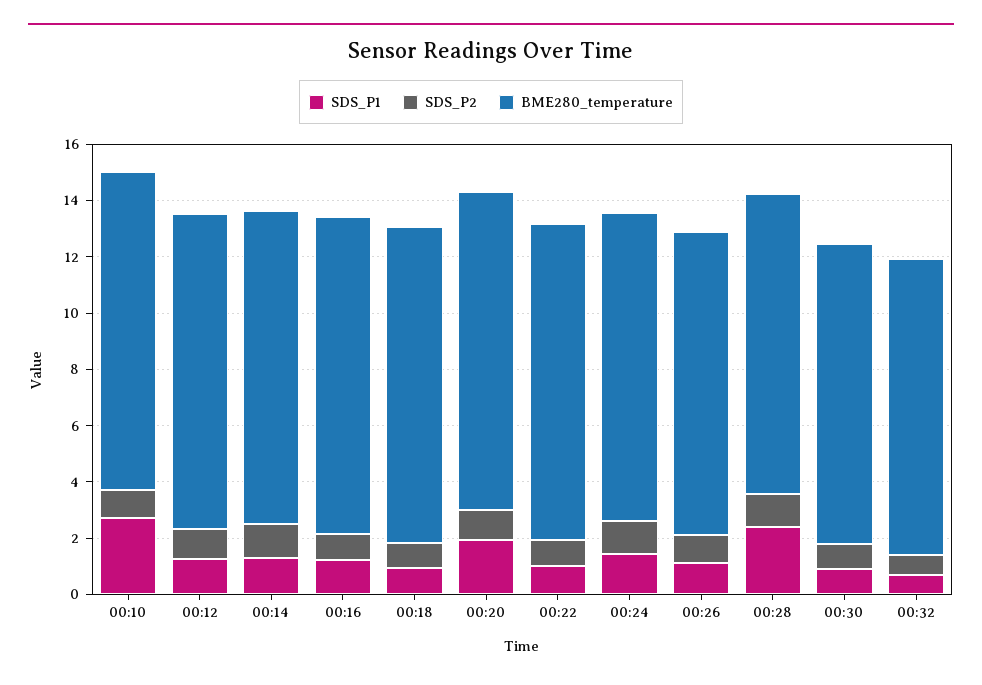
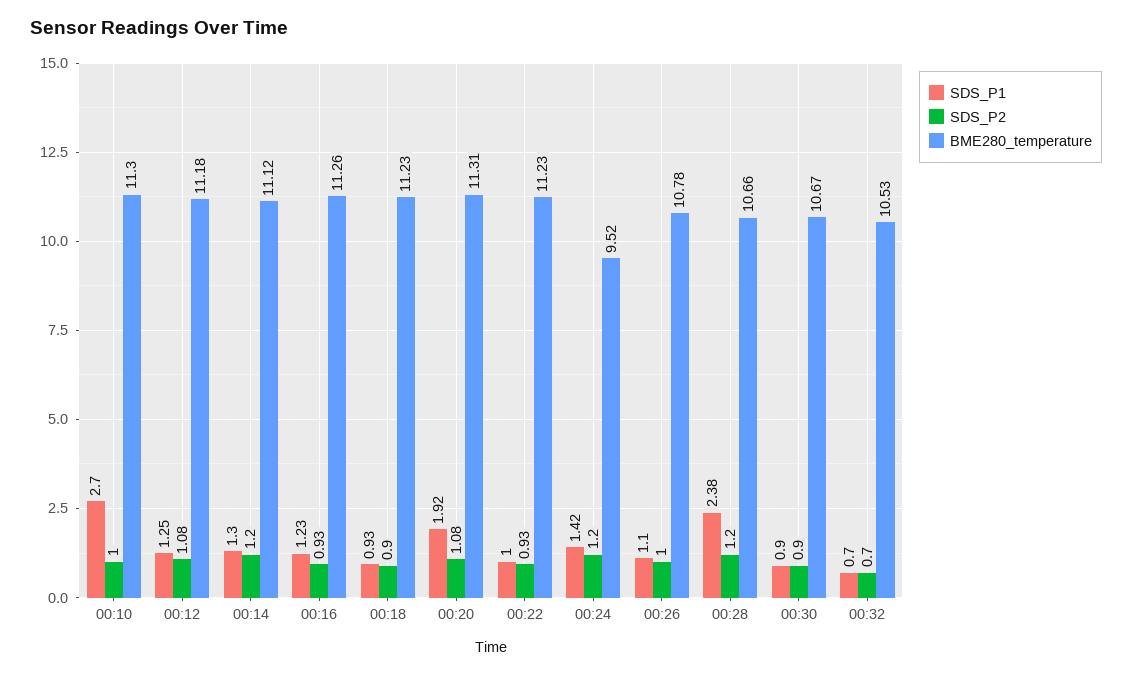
  {
    "SDS_P1": {
      "00:10": 2.7,
      "00:12": 1.25,
      "00:14": 1.3,
      "00:16": 1.23,
      "00:18": 0.93,
      "00:20": 1.92,
      "00:22": 1,
      "00:24": 1.42,
      "00:26": 1.1,
      "00:28": 2.38,
      "00:30": 0.9,
      "00:32": 0.7
    },
    "SDS_P2": {
      "00:10": 1,
      "00:12": 1.08,
      "00:14": 1.2,
      "00:16": 0.93,
      "00:18": 0.9,
      "00:20": 1.08,
      "00:22": 0.93,
      "00:24": 1.2,
      "00:26": 1,
      "00:28": 1.2,
      "00:30": 0.9,
      "00:32": 0.7
    },
    "BME280_temperature": {
      "00:10": 11.3,
      "00:12": 11.18,
      "00:14": 11.12,
      "00:16": 11.26,
      "00:18": 11.23,
      "00:20": 11.31,
      "00:22": 11.23,
-     "00:24": 11,
+     "00:24": 9.52,
      "00:26": 10.78,
      "00:28": 10.66,
      "00:30": 10.67,
      "00:32": 10.53
    }
  }

